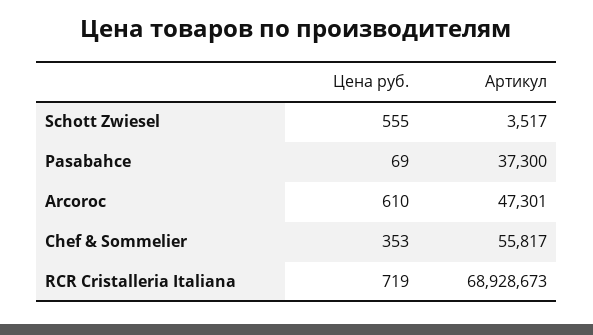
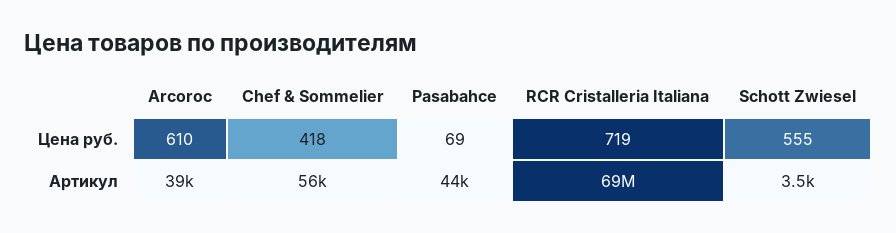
  {
    "Цена руб.": {
      "Schott Zwiesel": 555,
      "Pasabahce": 69,
      "Arcoroc": 610,
-     "Chef & Sommelier": 353,
+     "Chef & Sommelier": 418,
      "RCR Cristalleria Italiana": 719
    },
    "Артикул": {
      "Schott Zwiesel": 3517,
-     "Pasabahce": 37300,
+     "Pasabahce": 44000,
-     "Arcoroc": 47301,
+     "Arcoroc": 39000,
      "Chef & Sommelier": 55817,
      "RCR Cristalleria Italiana": 68928673
    }
  }

